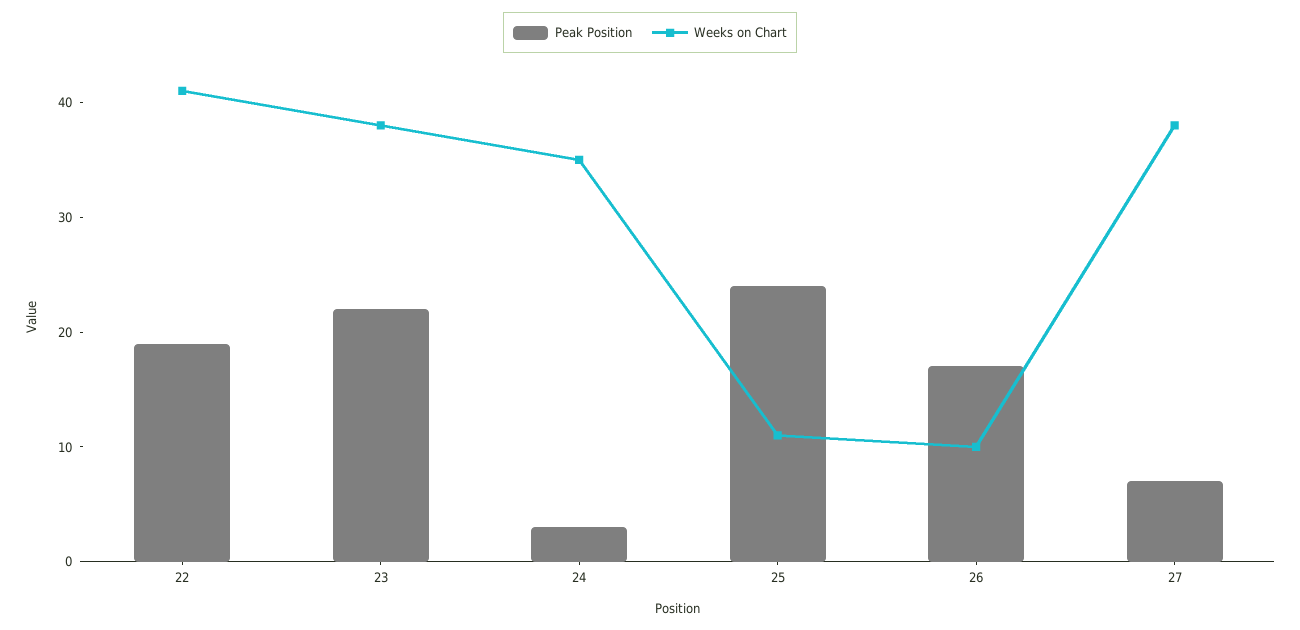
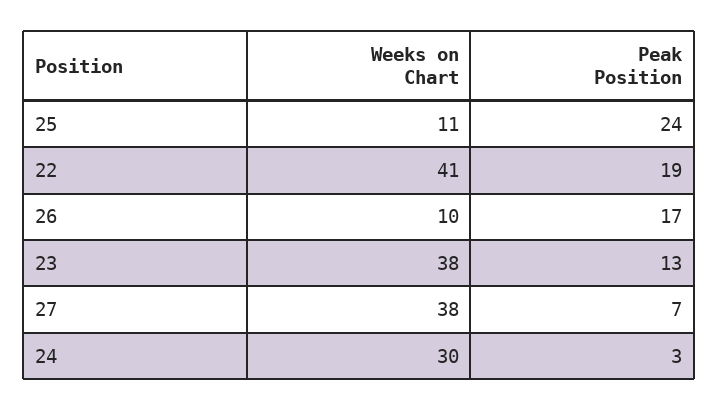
  {
    "Peak Position": {
      "22": 19,
-     "23": 22,
+     "23": 13,
      "24": 3,
      "25": 24,
      "26": 17,
      "27": 7
    },
    "Weeks on Chart": {
      "22": 41,
      "23": 38,
-     "24": 35,
+     "24": 30,
      "25": 11,
      "26": 10,
      "27": 38
    }
  }

